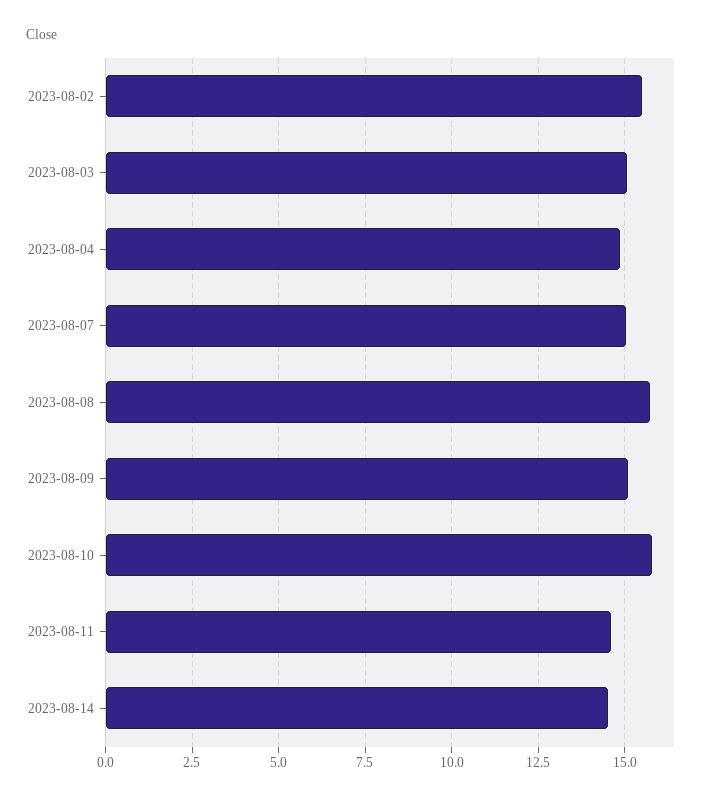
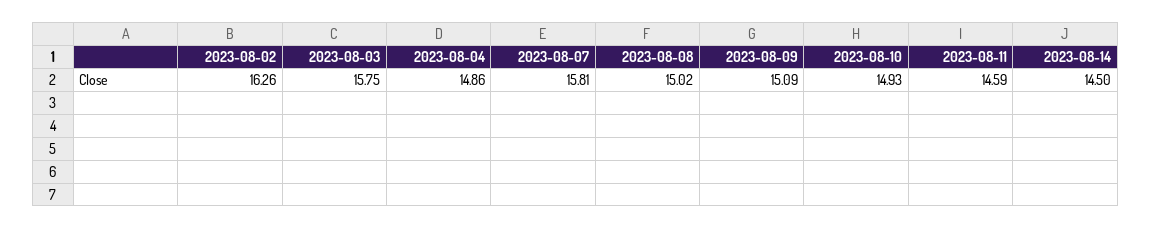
  {
-   "2023-08-02": 15.5,
+   "2023-08-02": 16.26,
-   "2023-08-03": 15,
+   "2023-08-03": 15.75,
    "2023-08-04": 14.86,
-   "2023-08-07": 15,
+   "2023-08-07": 15.81,
-   "2023-08-08": 15.75,
+   "2023-08-08": 15.02,
    "2023-08-09": 15.09,
-   "2023-08-10": 15.75,
+   "2023-08-10": 14.93,
    "2023-08-11": 14.59,
    "2023-08-14": 14.5
  }

